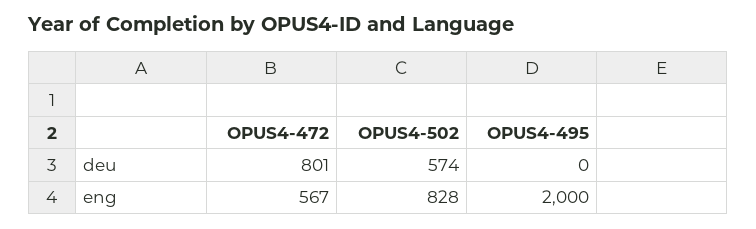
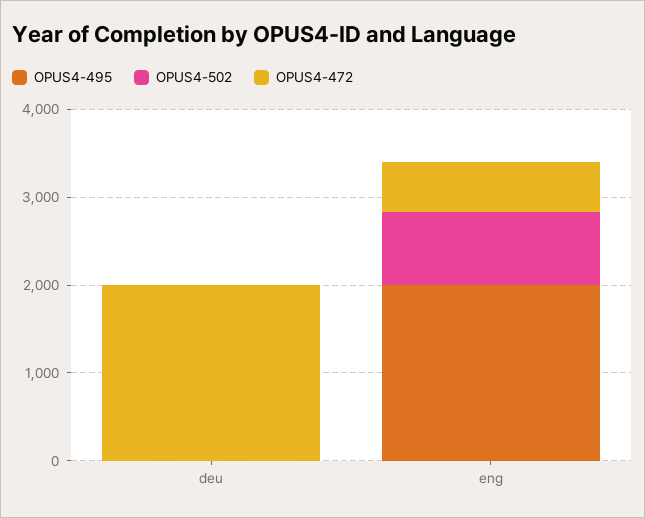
  {
    "OPUS4-472": {
-     "deu": 801,
+     "deu": 2000,
      "eng": 567
    },
    "OPUS4-502": {
-     "deu": 574,
+     "deu": 0,
      "eng": 828
    },
    "OPUS4-495": {
      "deu": 0,
      "eng": 2000
    }
  }

